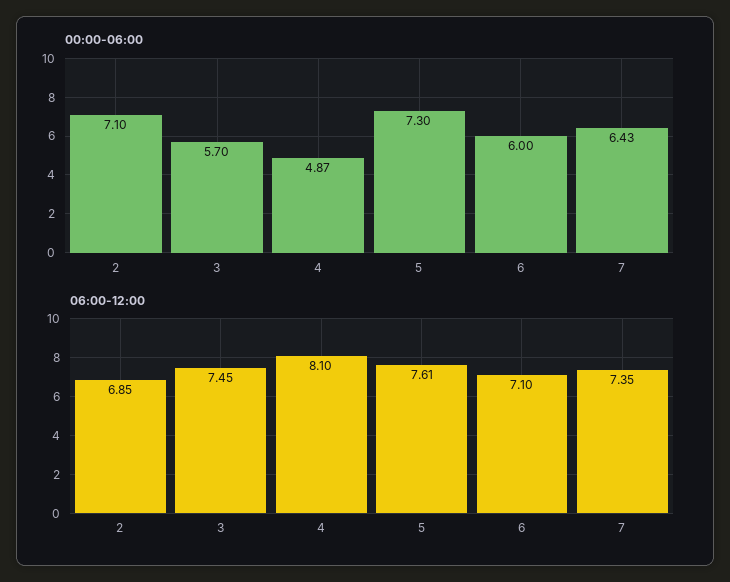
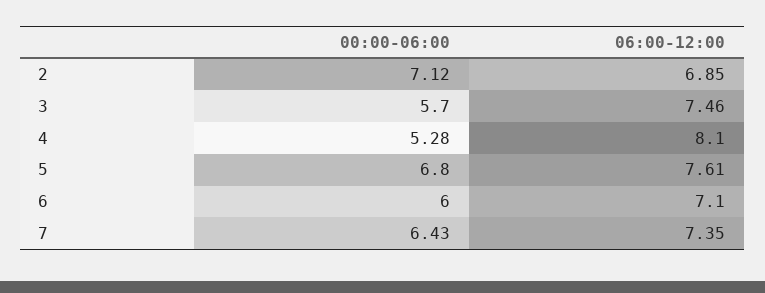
  {
    "00:00-06:00": {
-     "2": 7.1,
+     "2": 7.12,
      "3": 5.7,
-     "4": 4.87,
+     "4": 5.28,
-     "5": 7.3,
+     "5": 6.8,
      "6": 6,
      "7": 6.43
    },
    "06:00-12:00": {
      "2": 6.85,
-     "3": 7.45,
+     "3": 7.46,
      "4": 8.1,
      "5": 7.61,
      "6": 7.1,
      "7": 7.35
    }
  }

